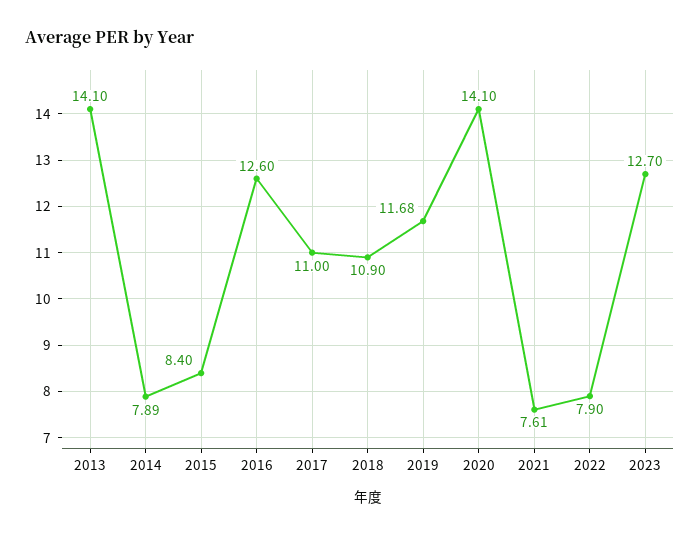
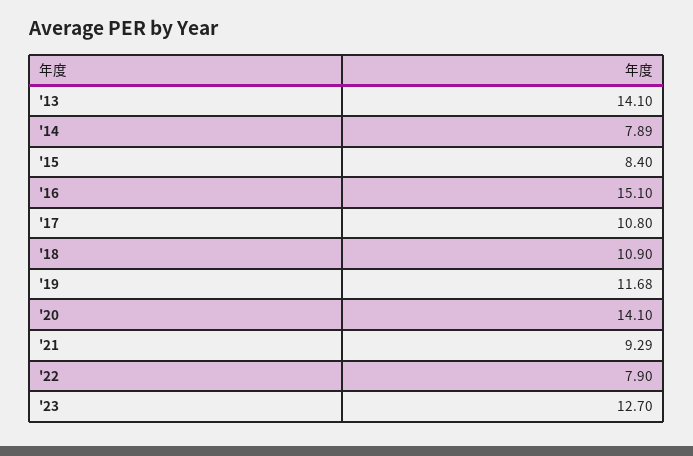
  {
    "2013": 14.1,
    "2014": 7.89,
    "2015": 8.4,
-   "2016": 12.6,
+   "2016": 15.1,
-   "2017": 11,
+   "2017": 10.8,
    "2018": 10.9,
    "2019": 11.68,
    "2020": 14.1,
-   "2021": 7.61,
+   "2021": 9.29,
    "2022": 7.9,
    "2023": 12.7
  }

